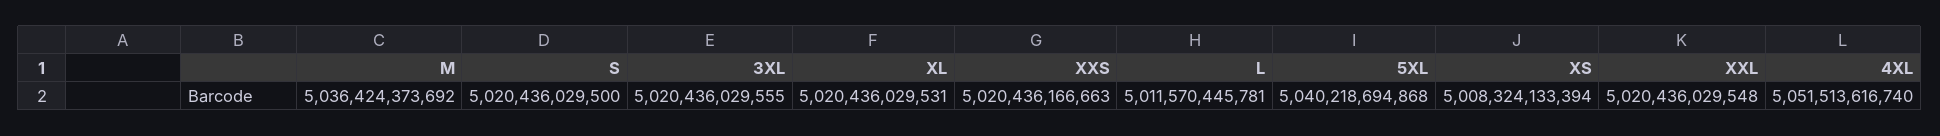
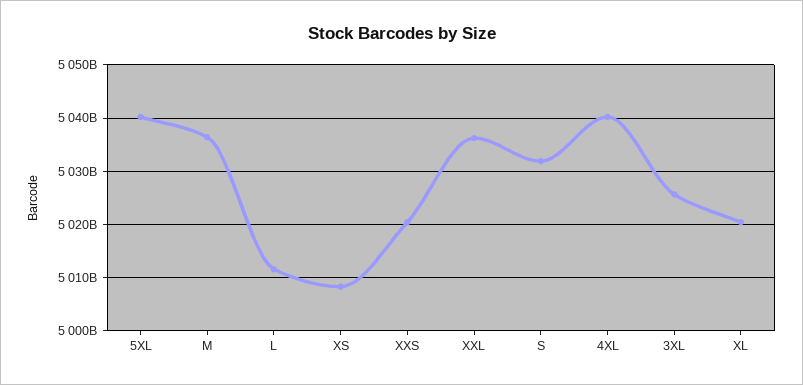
  {
    "M": 5036424373692,
-   "S": 5020436029500,
+   "S": 5032000000000,
-   "3XL": 5020436029555,
+   "3XL": 5026000000000,
    "XL": 5020436029531,
    "XXS": 5020436166663,
    "L": 5011570445781,
    "5XL": 5040218694868,
    "XS": 5008324133394,
-   "XXL": 5020436029548,
+   "XXL": 5036000000000,
-   "4XL": 5051513616740
+   "4XL": 5040000000000
  }

